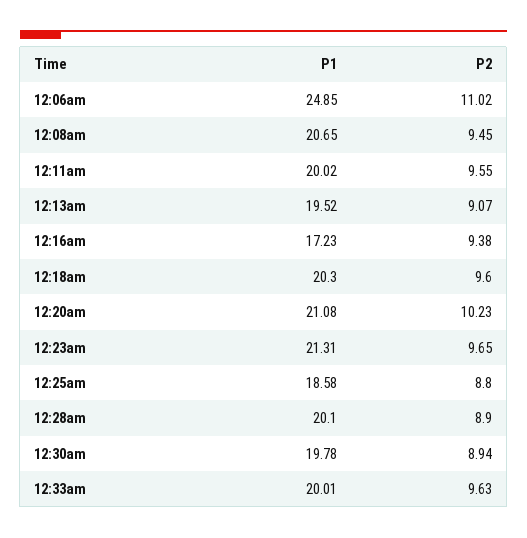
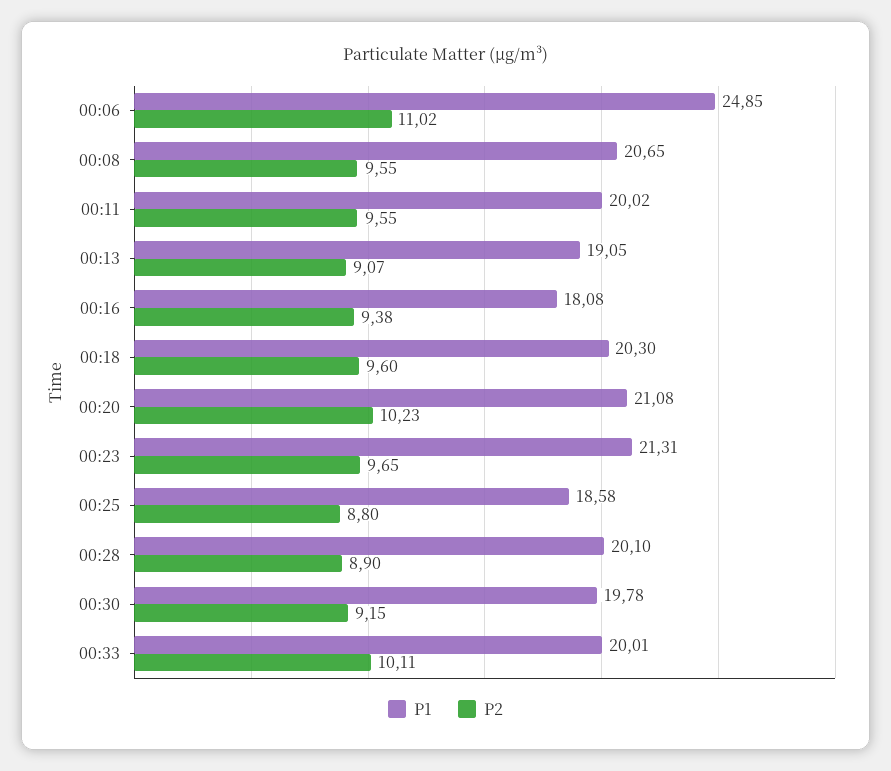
  {
    "P1": {
      "12:06am": 24.85,
      "12:08am": 20.65,
      "12:11am": 20.02,
-     "12:13am": 19.52,
+     "12:13am": 19.05,
-     "12:16am": 17.23,
+     "12:16am": 18.08,
      "12:18am": 20.3,
      "12:20am": 21.08,
      "12:23am": 21.31,
      "12:25am": 18.58,
      "12:28am": 20.1,
      "12:30am": 19.78,
      "12:33am": 20.01
    },
    "P2": {
      "12:06am": 11.02,
-     "12:08am": 9.45,
+     "12:08am": 9.55,
      "12:11am": 9.55,
      "12:13am": 9.07,
      "12:16am": 9.38,
      "12:18am": 9.6,
      "12:20am": 10.23,
      "12:23am": 9.65,
      "12:25am": 8.8,
      "12:28am": 8.9,
-     "12:30am": 8.94,
+     "12:30am": 9.15,
-     "12:33am": 9.63
+     "12:33am": 10.11
    }
  }

